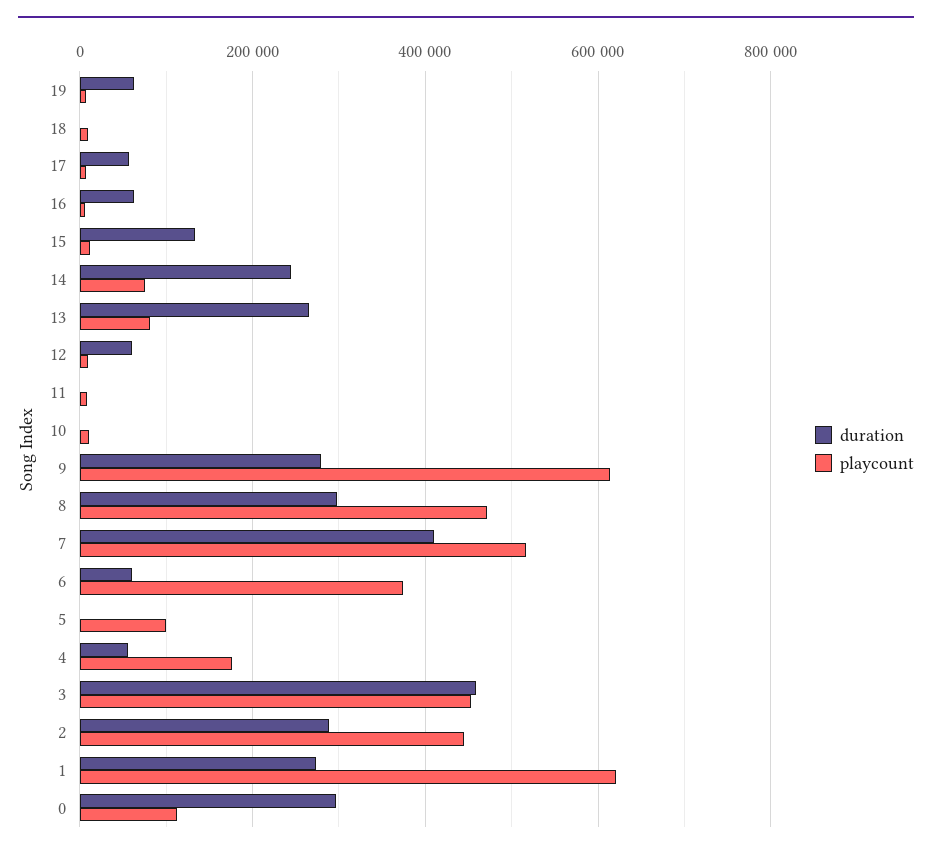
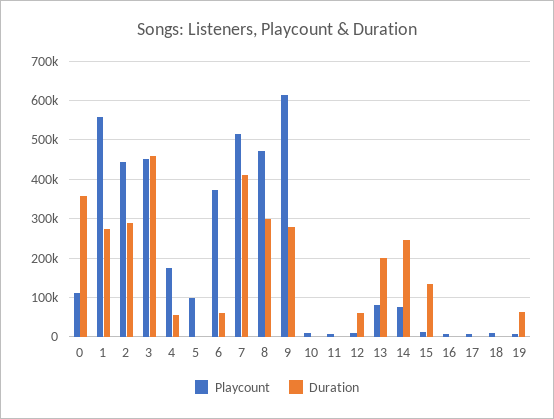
  {
    "duration": {
      "19": 60000,
      "18": 0,
-     "17": 60000,
+     "17": 0,
-     "16": 60000,
+     "16": 0,
      "15": 140000,
      "14": 240000,
-     "13": 260000,
+     "13": 200000,
      "12": 60000,
      "11": 0,
      "10": 0,
      "9": 280000,
      "8": 300000,
      "7": 420000,
      "6": 60000,
      "5": 0,
      "4": 60000,
      "3": 460000,
      "2": 280000,
      "1": 280000,
-     "0": 300000
+     "0": 360000
    },
    "playcount": {
      "19": 0,
      "18": 0,
      "17": 0,
      "16": 0,
      "15": 20000,
      "14": 80000,
      "13": 80000,
      "12": 0,
      "11": 0,
      "10": 20000,
      "9": 620000,
      "8": 480000,
      "7": 520000,
      "6": 380000,
      "5": 100000,
      "4": 180000,
      "3": 460000,
      "2": 440000,
-     "1": 620000,
+     "1": 560000,
      "0": 120000
    }
  }

